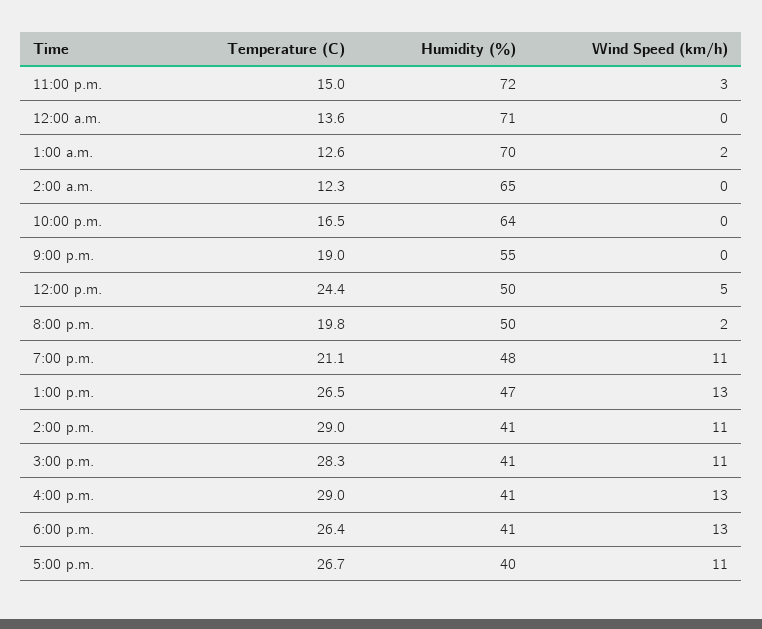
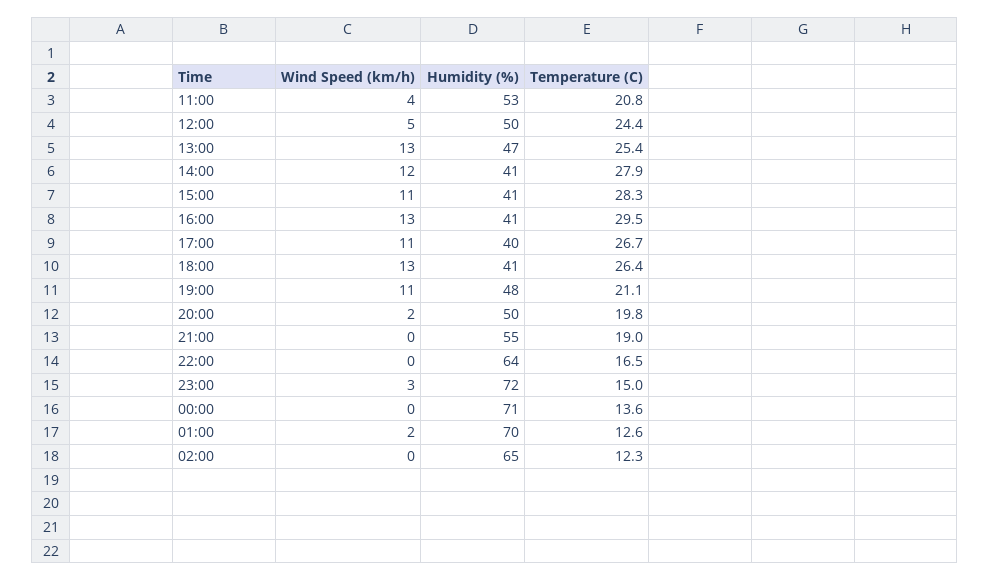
  {
    "Temperature (C)": {
      "11:00 p.m.": 15,
      "12:00 a.m.": 13.6,
      "1:00 a.m.": 12.6,
      "2:00 a.m.": 12.3,
      "10:00 p.m.": 16.5,
      "9:00 p.m.": 19,
      "12:00 p.m.": 24.4,
      "8:00 p.m.": 19.8,
      "7:00 p.m.": 21.1,
-     "1:00 p.m.": 26.5,
+     "1:00 p.m.": 25.4,
-     "2:00 p.m.": 29,
+     "2:00 p.m.": 27.9,
      "3:00 p.m.": 28.3,
-     "4:00 p.m.": 29,
+     "4:00 p.m.": 29.5,
      "6:00 p.m.": 26.4,
-     "5:00 p.m.": 26.7
+     "5:00 p.m.": 26.7,
+     "11:00": 20.8
    },
    "Humidity (%)": {
      "11:00 p.m.": 72,
      "12:00 a.m.": 71,
      "1:00 a.m.": 70,
      "2:00 a.m.": 65,
      "10:00 p.m.": 64,
      "9:00 p.m.": 55,
      "12:00 p.m.": 50,
      "8:00 p.m.": 50,
      "7:00 p.m.": 48,
      "1:00 p.m.": 47,
      "2:00 p.m.": 41,
      "3:00 p.m.": 41,
      "4:00 p.m.": 41,
      "6:00 p.m.": 41,
-     "5:00 p.m.": 40
+     "5:00 p.m.": 40,
+     "11:00": 53
    },
    "Wind Speed (km/h)": {
      "11:00 p.m.": 3,
      "12:00 a.m.": 0,
      "1:00 a.m.": 2,
      "2:00 a.m.": 0,
      "10:00 p.m.": 0,
      "9:00 p.m.": 0,
      "12:00 p.m.": 5,
      "8:00 p.m.": 2,
      "7:00 p.m.": 11,
      "1:00 p.m.": 13,
-     "2:00 p.m.": 11,
+     "2:00 p.m.": 12,
      "3:00 p.m.": 11,
      "4:00 p.m.": 13,
      "6:00 p.m.": 13,
-     "5:00 p.m.": 11
+     "5:00 p.m.": 11,
+     "11:00": 4
    }
  }

